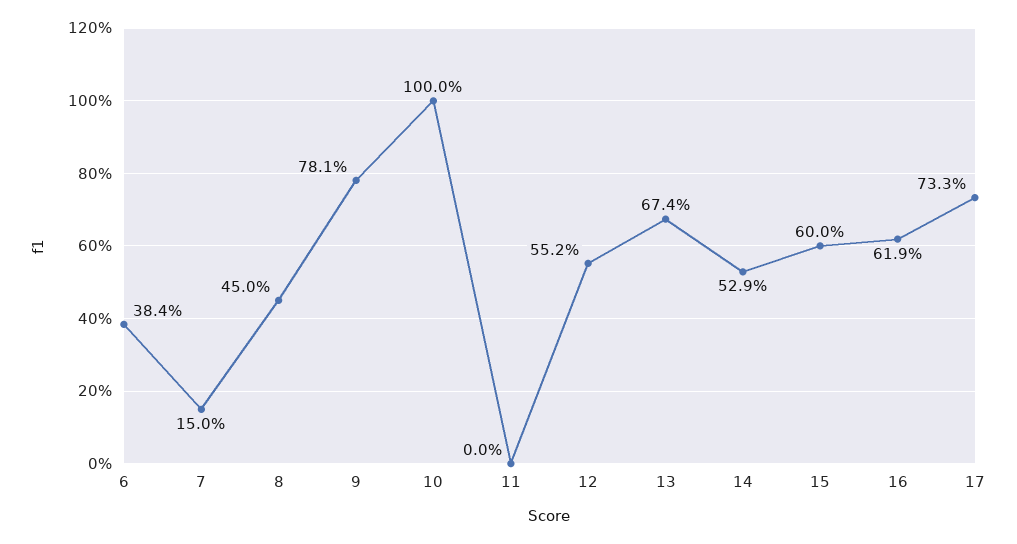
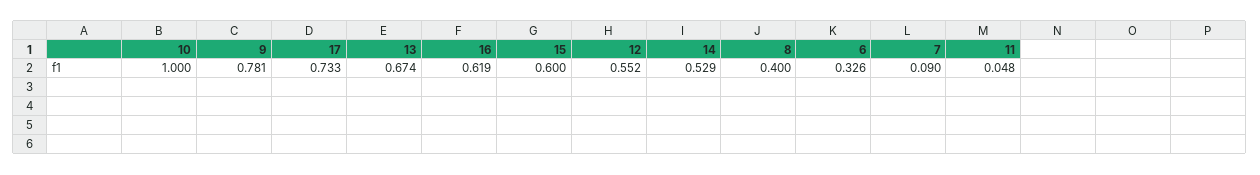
  {
-   "6": 0.384,
+   "6": 0.326,
-   "7": 0.15,
+   "7": 0.09,
-   "8": 0.45,
+   "8": 0.4,
    "9": 0.781,
    "10": 1,
-   "11": 0,
+   "11": 0.048,
    "12": 0.552,
    "13": 0.674,
    "14": 0.529,
    "15": 0.6,
    "16": 0.619,
    "17": 0.733
  }

